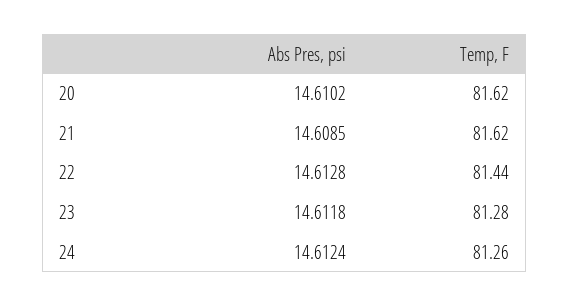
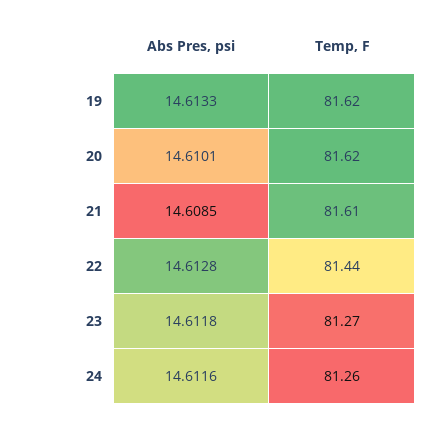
  {
    "Abs Pres, psi": {
-     "20": 14.6102,
+     "20": 14.6101,
      "21": 14.6085,
      "22": 14.6128,
      "23": 14.6118,
-     "24": 14.6124
+     "24": 14.6116,
+     "19": 14.6133
    },
    "Temp, F": {
      "20": 81.62,
-     "21": 81.62,
+     "21": 81.61,
      "22": 81.44,
-     "23": 81.28,
+     "23": 81.27,
-     "24": 81.26
+     "24": 81.26,
+     "19": 81.62
    }
  }

